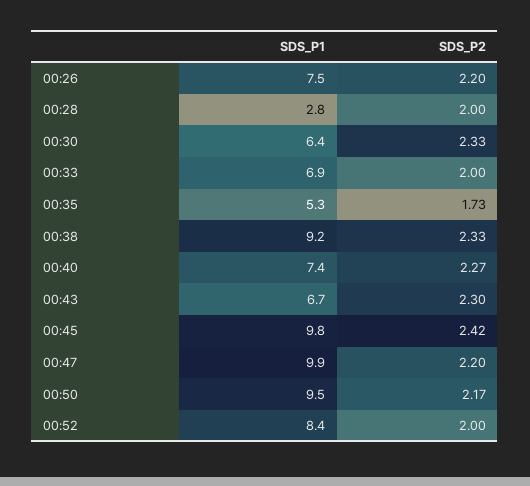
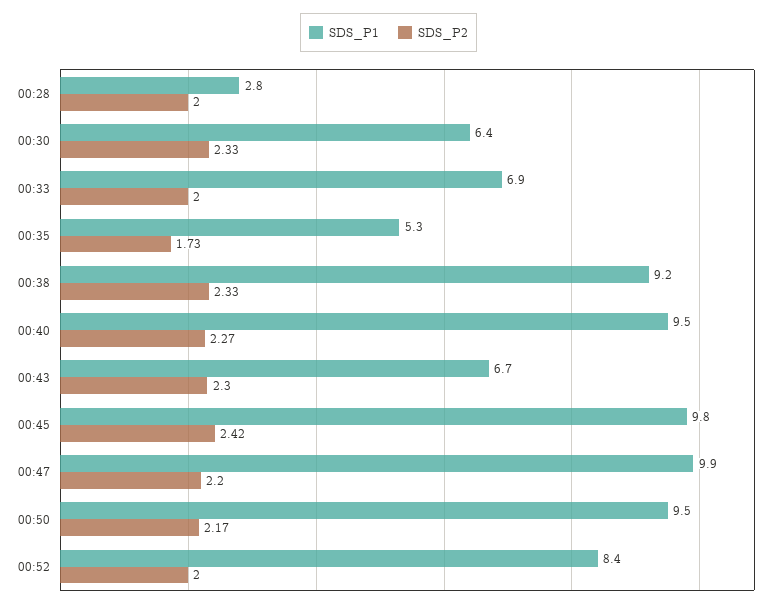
  {
    "SDS_P1": {
-     "00:26": 7.5,
      "00:28": 2.8,
      "00:30": 6.4,
      "00:33": 6.9,
      "00:35": 5.3,
      "00:38": 9.2,
-     "00:40": 7.4,
+     "00:40": 9.5,
      "00:43": 6.7,
      "00:45": 9.8,
      "00:47": 9.9,
      "00:50": 9.5,
      "00:52": 8.4
    },
    "SDS_P2": {
-     "00:26": 2.2,
      "00:28": 2,
      "00:30": 2.33,
      "00:33": 2,
      "00:35": 1.73,
      "00:38": 2.33,
      "00:40": 2.27,
      "00:43": 2.3,
      "00:45": 2.42,
      "00:47": 2.2,
      "00:50": 2.17,
      "00:52": 2
    }
  }

